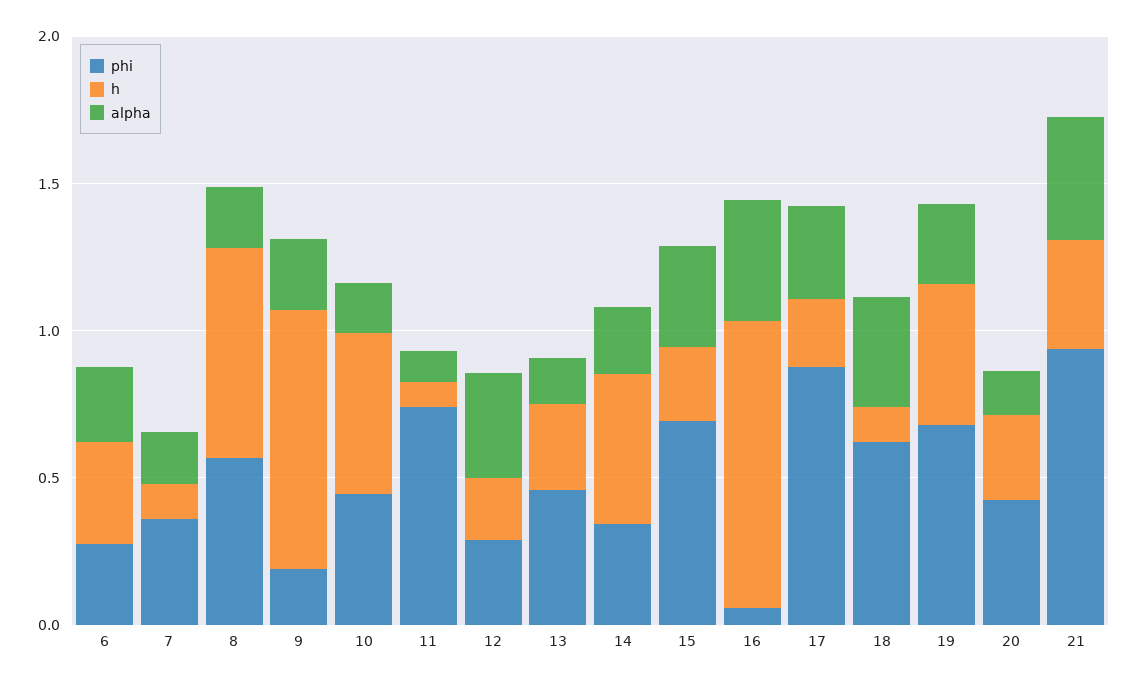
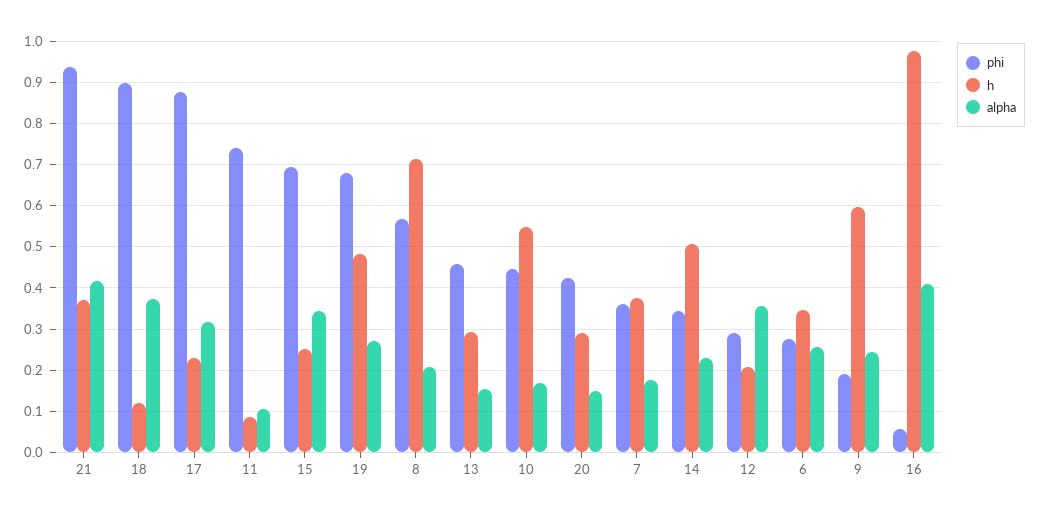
  {
    "phi": {
      "6": 0.28,
      "7": 0.36,
      "8": 0.56,
      "9": 0.18,
      "10": 0.44,
      "11": 0.74,
      "12": 0.3,
      "13": 0.46,
      "14": 0.34,
      "15": 0.7,
      "16": 0.06,
      "17": 0.88,
-     "18": 0.6,
+     "18": 0.9,
      "19": 0.68,
      "20": 0.42,
      "21": 0.94
    },
    "h": {
      "6": 0.34,
-     "7": 0.1,
+     "7": 0.38,
      "8": 0.72,
-     "9": 0.9,
+     "9": 0.6,
      "10": 0.54,
      "11": 0.08,
      "12": 0.2,
      "13": 0.3,
      "14": 0.5,
      "15": 0.26,
      "16": 0.98,
      "17": 0.24,
      "18": 0.12,
      "19": 0.48,
      "20": 0.28,
      "21": 0.38
    },
    "alpha": {
      "6": 0.26,
      "7": 0.18,
      "8": 0.2,
      "9": 0.24,
      "10": 0.16,
      "11": 0.1,
      "12": 0.36,
      "13": 0.16,
      "14": 0.22,
      "15": 0.34,
      "16": 0.42,
      "17": 0.32,
      "18": 0.38,
      "19": 0.28,
      "20": 0.16,
      "21": 0.42
    }
  }

